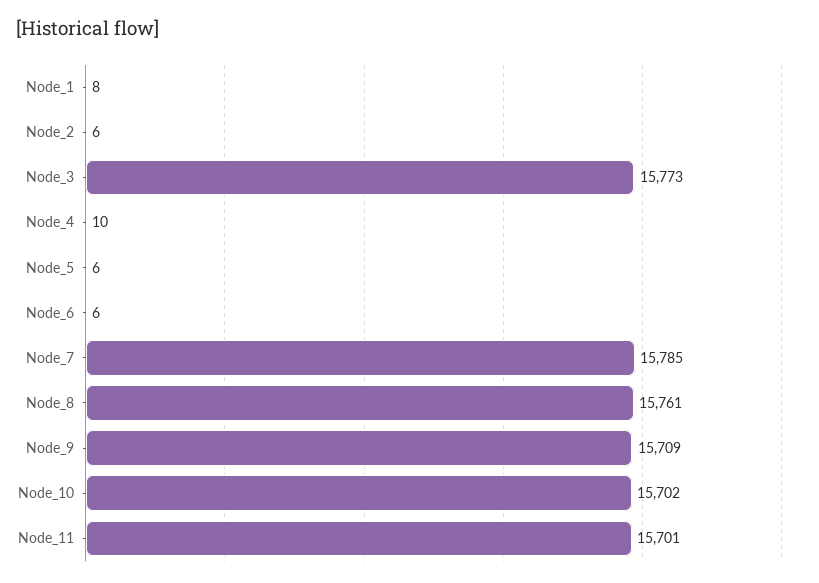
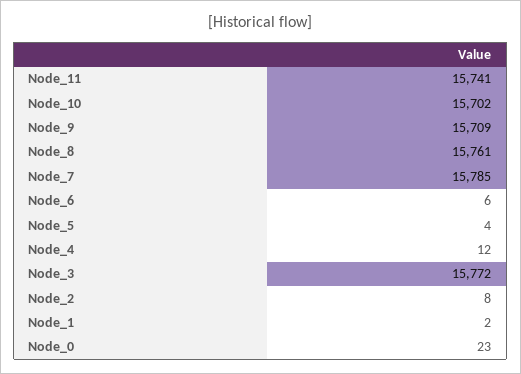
  {
-   "Node_1": 8,
+   "Node_1": 2,
-   "Node_2": 6,
+   "Node_2": 8,
-   "Node_3": 15773,
+   "Node_3": 15772,
-   "Node_4": 10,
+   "Node_4": 12,
-   "Node_5": 6,
+   "Node_5": 4,
    "Node_6": 6,
    "Node_7": 15785,
    "Node_8": 15761,
    "Node_9": 15709,
    "Node_10": 15702,
-   "Node_11": 15701
+   "Node_11": 15741,
+   "Node_0": 23
  }

